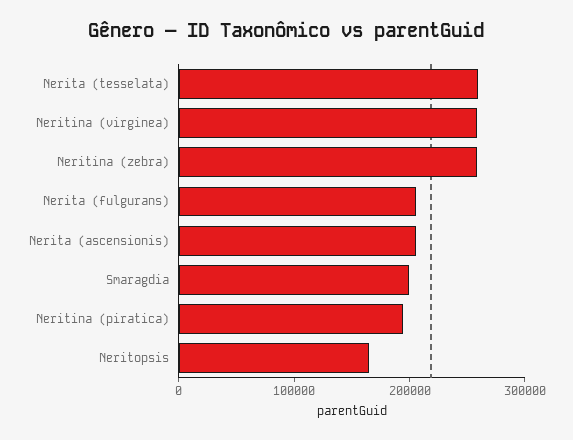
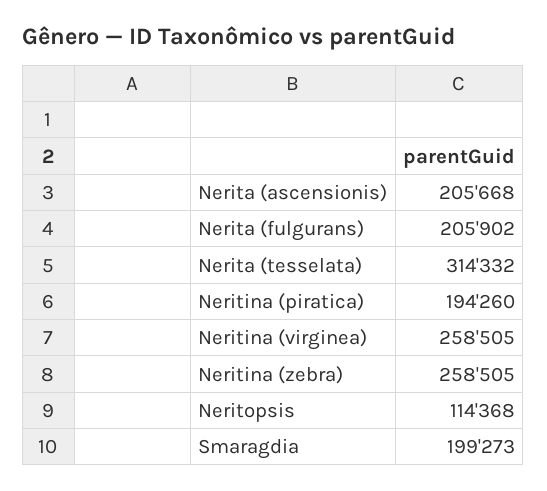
  {
-   "Nerita (tesselata)": 260000,
+   "Nerita (tesselata)": 314332,
    "Neritina (virginea)": 258505,
    "Neritina (zebra)": 258505,
    "Nerita (fulgurans)": 205902,
    "Nerita (ascensionis)": 205668,
    "Smaragdia": 199273,
    "Neritina (piratica)": 194260,
-   "Neritopsis": 160000
+   "Neritopsis": 114368
  }

